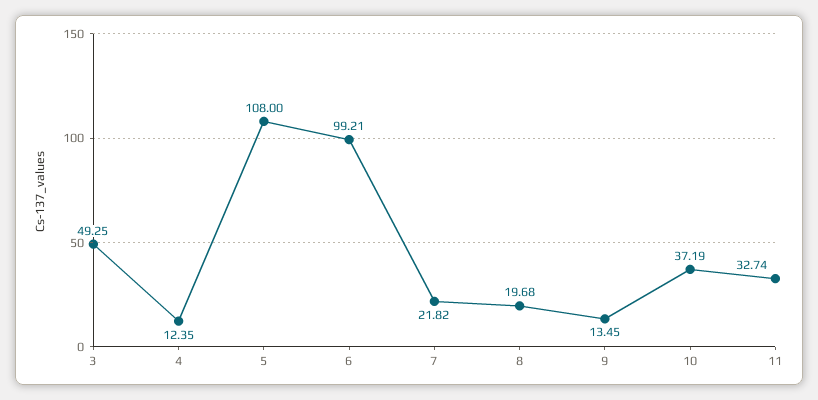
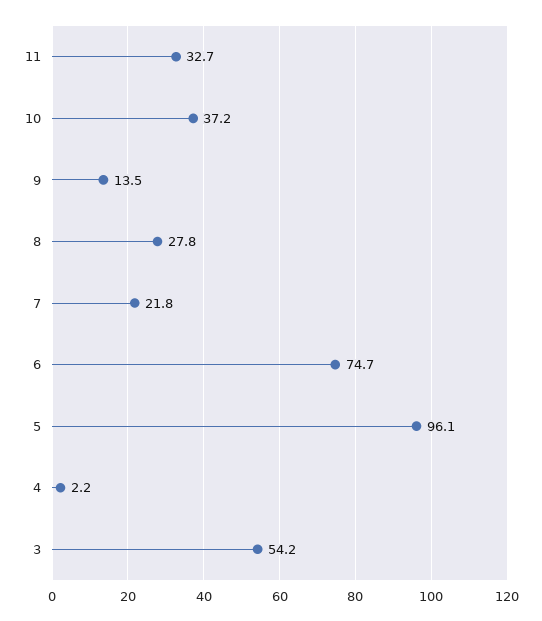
  {
-   "3": 49.25,
+   "3": 54.2,
-   "4": 12.35,
+   "4": 2.2,
-   "5": 108,
+   "5": 96.1,
-   "6": 99.21,
+   "6": 74.7,
    "7": 21.82,
-   "8": 19.68,
+   "8": 27.8,
    "9": 13.45,
    "10": 37.19,
    "11": 32.74
  }

